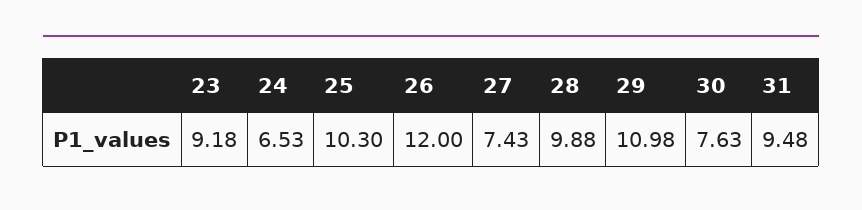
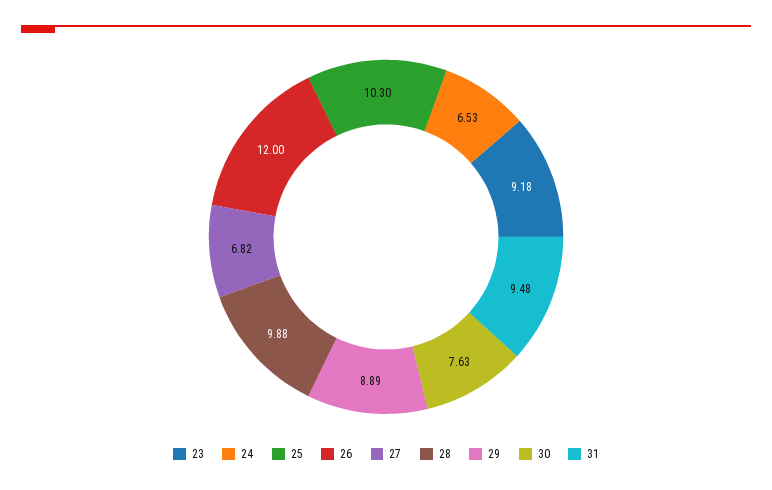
  {
    "23": 9.18,
    "24": 6.53,
    "25": 10.3,
    "26": 12,
-   "27": 7.43,
+   "27": 6.82,
    "28": 9.88,
-   "29": 10.98,
+   "29": 8.89,
    "30": 7.63,
    "31": 9.48
  }

